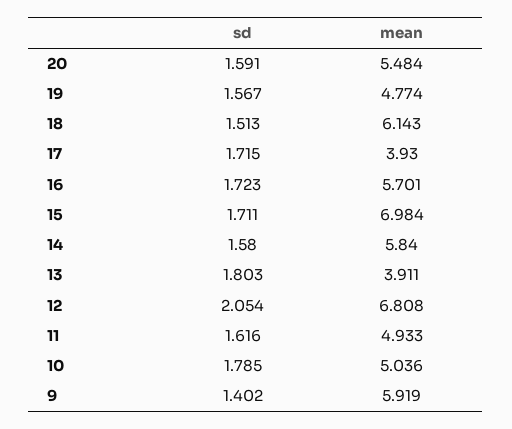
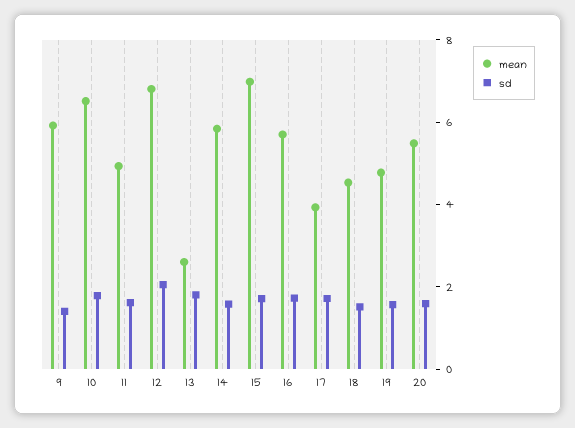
  {
    "sd": {
      "20": 1.591,
      "19": 1.567,
      "18": 1.513,
      "17": 1.715,
      "16": 1.723,
      "15": 1.711,
      "14": 1.58,
      "13": 1.803,
      "12": 2.054,
      "11": 1.616,
      "10": 1.785,
      "9": 1.402
    },
    "mean": {
      "20": 5.484,
      "19": 4.774,
-     "18": 6.143,
+     "18": 4.5,
      "17": 3.93,
      "16": 5.701,
      "15": 6.984,
      "14": 5.84,
-     "13": 3.911,
+     "13": 2.5,
      "12": 6.808,
      "11": 4.933,
-     "10": 5.036,
+     "10": 6.5,
      "9": 5.919
    }
  }

